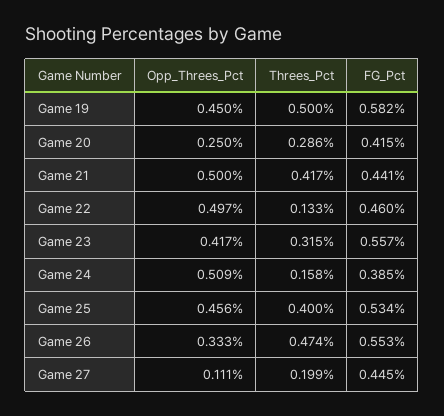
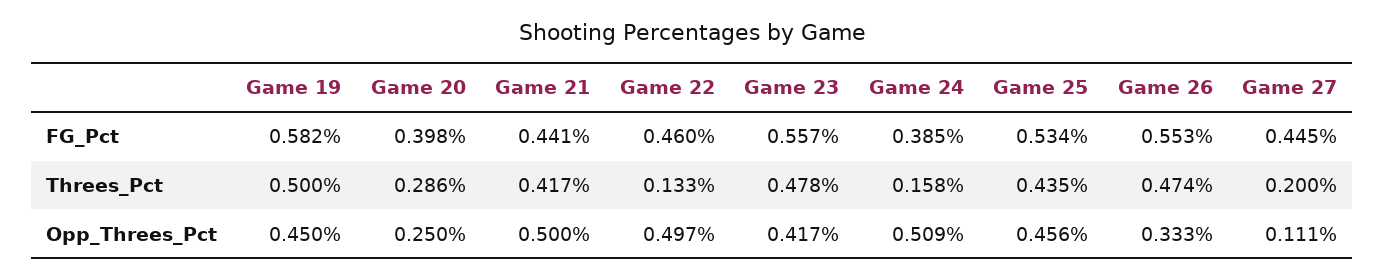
  {
    "Opp_Threes_Pct": {
      "Game 19": 0.45,
      "Game 20": 0.25,
      "Game 21": 0.5,
      "Game 22": 0.497,
      "Game 23": 0.417,
      "Game 24": 0.509,
      "Game 25": 0.456,
      "Game 26": 0.333,
      "Game 27": 0.111
    },
    "Threes_Pct": {
      "Game 19": 0.5,
      "Game 20": 0.286,
      "Game 21": 0.417,
      "Game 22": 0.133,
-     "Game 23": 0.315,
+     "Game 23": 0.478,
      "Game 24": 0.158,
-     "Game 25": 0.4,
+     "Game 25": 0.435,
      "Game 26": 0.474,
-     "Game 27": 0.199
+     "Game 27": 0.2
    },
    "FG_Pct": {
      "Game 19": 0.582,
-     "Game 20": 0.415,
+     "Game 20": 0.398,
      "Game 21": 0.441,
      "Game 22": 0.46,
      "Game 23": 0.557,
      "Game 24": 0.385,
      "Game 25": 0.534,
      "Game 26": 0.553,
      "Game 27": 0.445
    }
  }

